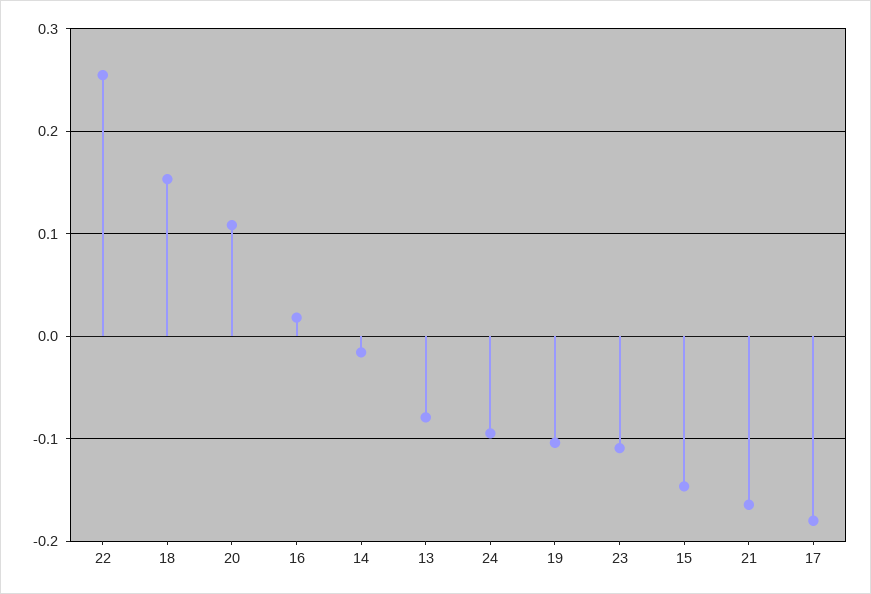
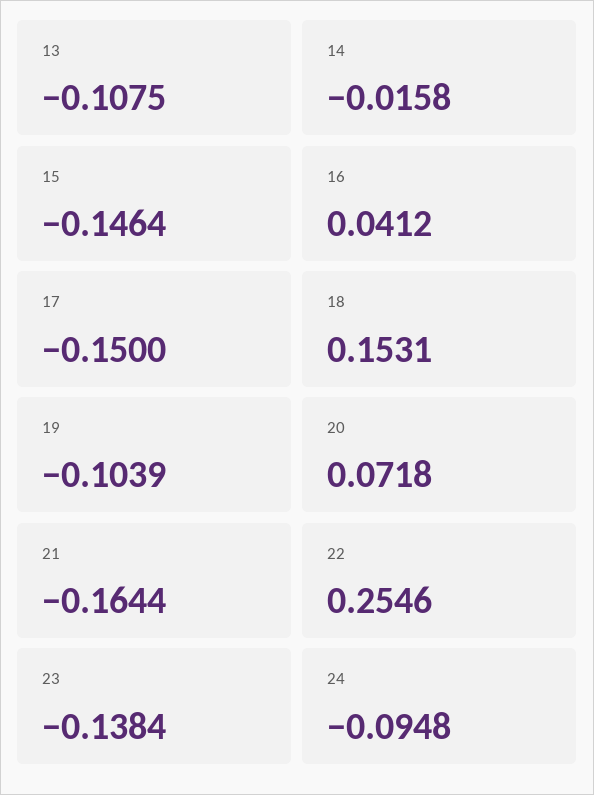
  {
    "22": 0.2546,
    "18": 0.1531,
-   "20": 0.11,
+   "20": 0.0718,
-   "16": 0.02,
+   "16": 0.0412,
    "14": -0.0158,
-   "13": -0.08,
+   "13": -0.1075,
    "24": -0.0948,
    "19": -0.1039,
-   "23": -0.11,
+   "23": -0.1384,
    "15": -0.1464,
    "21": -0.1644,
-   "17": -0.18
+   "17": -0.15
  }

